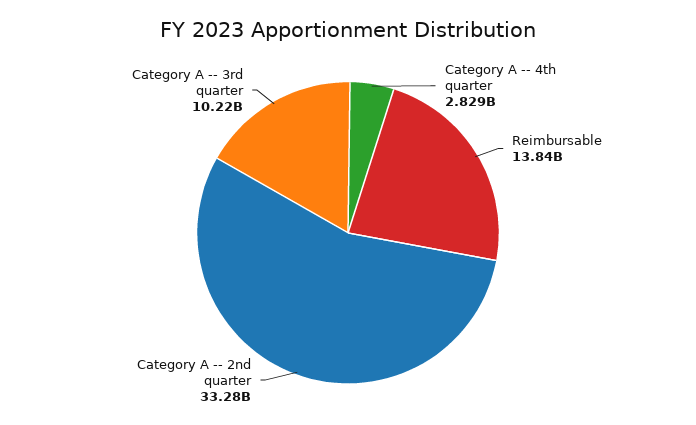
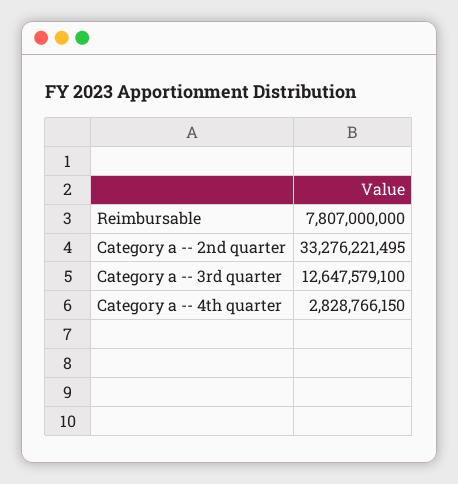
  {
    "Category A -- 4th quarter": 2828766150,
-   "Reimbursable": 13840000000,
+   "Reimbursable": 7807000000,
    "Category A -- 2nd quarter": 33276221495,
-   "Category A -- 3rd quarter": 10220000000
+   "Category A -- 3rd quarter": 12647579100
  }

